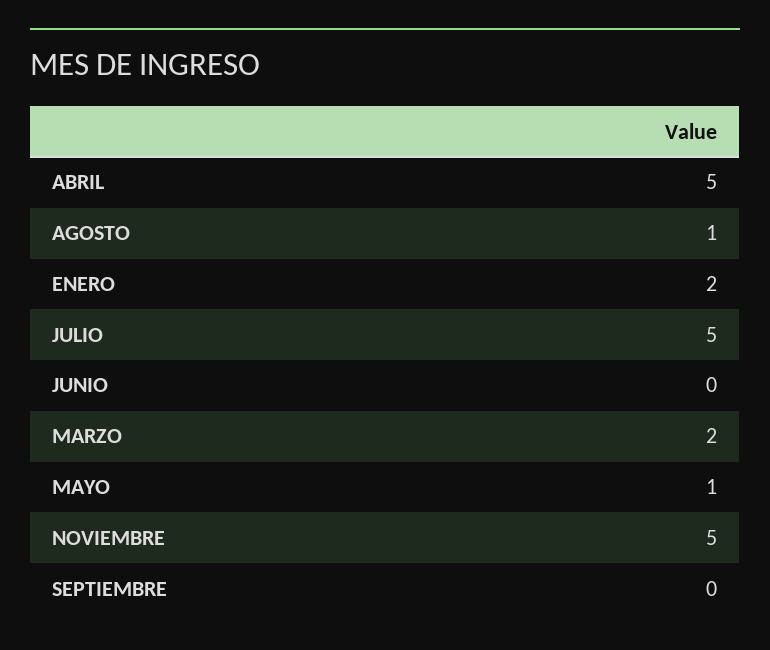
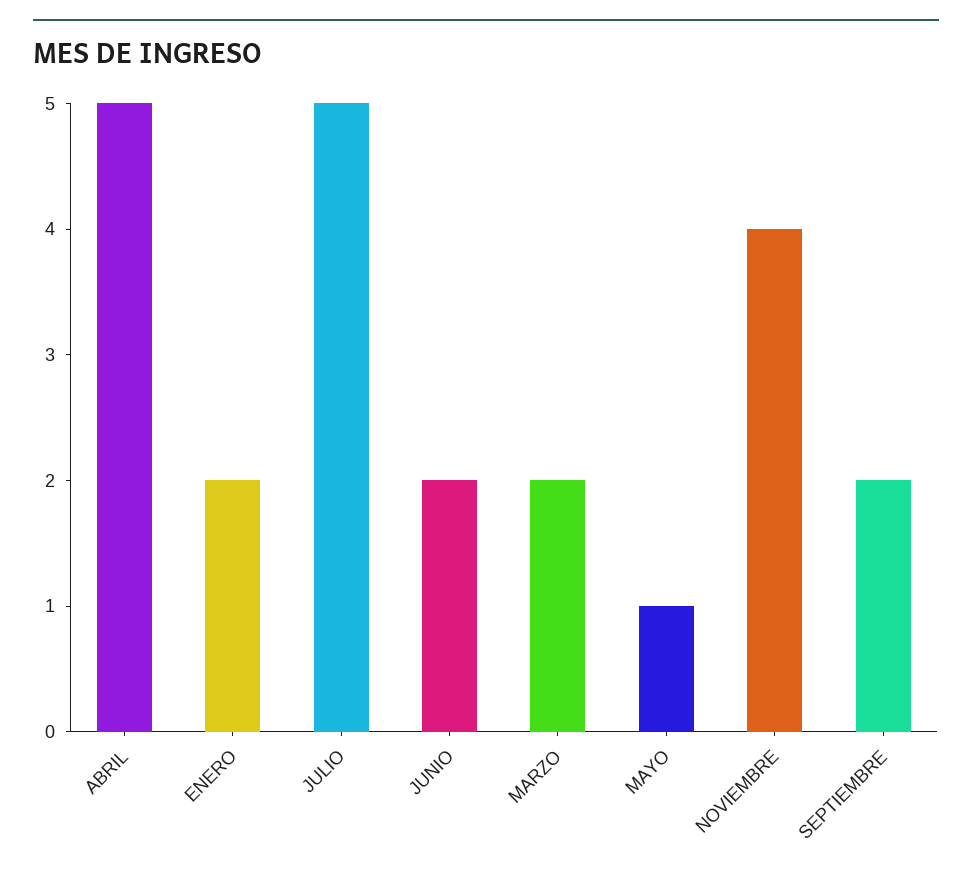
  {
    "ABRIL": 5,
-   "AGOSTO": 1,
    "ENERO": 2,
    "JULIO": 5,
-   "JUNIO": 0,
+   "JUNIO": 2,
    "MARZO": 2,
    "MAYO": 1,
-   "NOVIEMBRE": 5,
+   "NOVIEMBRE": 4,
-   "SEPTIEMBRE": 0
+   "SEPTIEMBRE": 2
  }

